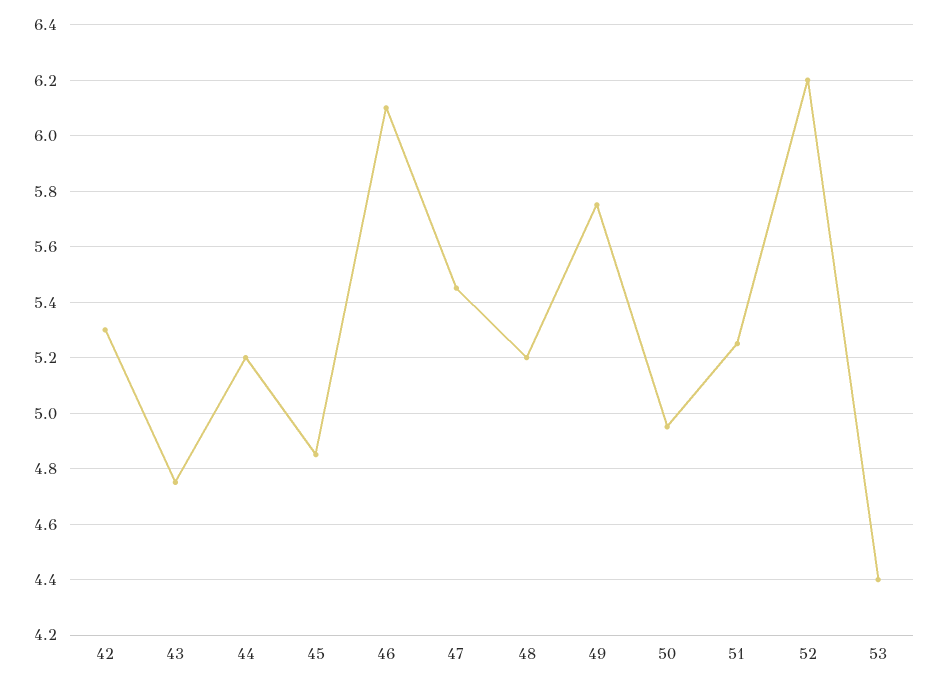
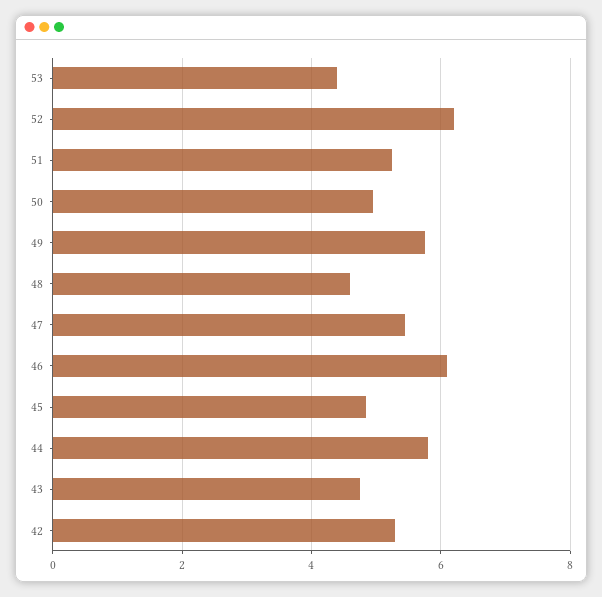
  {
    "42": 5.3,
    "43": 4.75,
-   "44": 5.2,
+   "44": 5.8,
    "45": 4.85,
    "46": 6.1,
    "47": 5.45,
-   "48": 5.2,
+   "48": 4.6,
    "49": 5.75,
    "50": 4.95,
    "51": 5.25,
    "52": 6.2,
    "53": 4.4
  }

